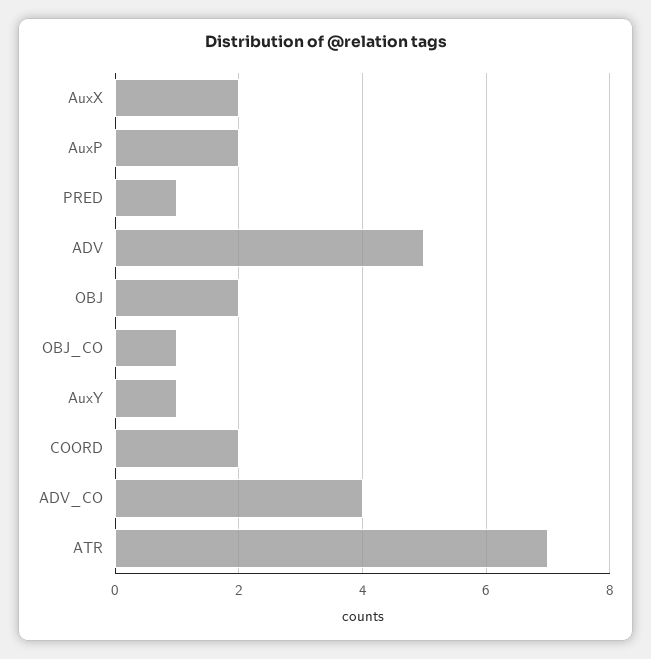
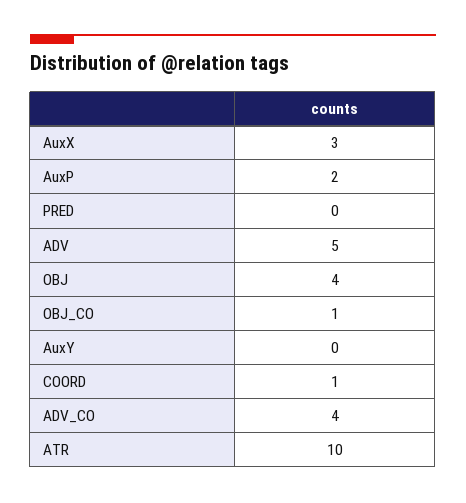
  {
-   "AuxX": 2,
+   "AuxX": 3,
    "AuxP": 2,
-   "PRED": 1,
+   "PRED": 0,
    "ADV": 5,
-   "OBJ": 2,
+   "OBJ": 4,
    "OBJ_CO": 1,
-   "AuxY": 1,
+   "AuxY": 0,
-   "COORD": 2,
+   "COORD": 1,
    "ADV_CO": 4,
-   "ATR": 7
+   "ATR": 10
  }

